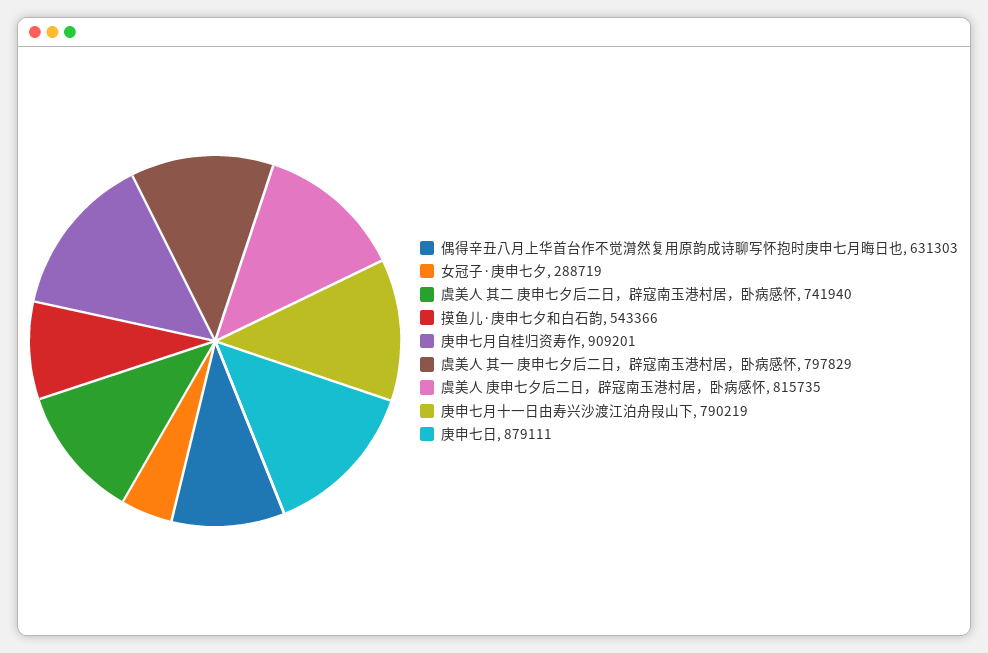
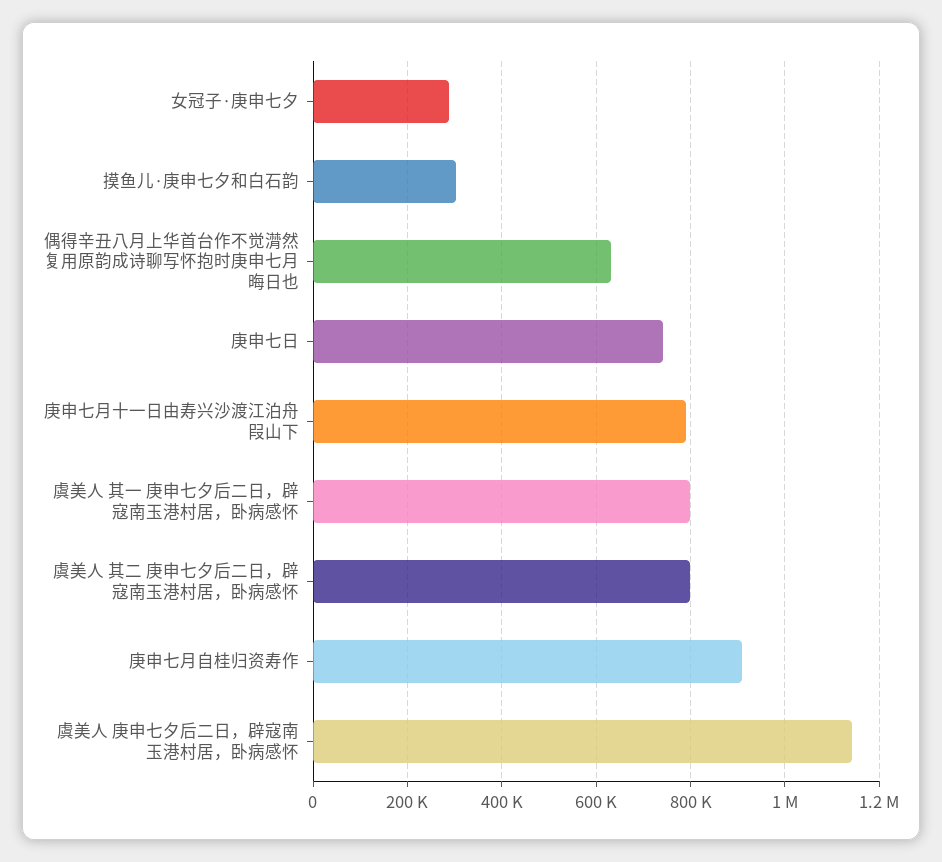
  {
    "偶得辛丑八月上华首台作不觉潸然复用原韵成诗聊写怀抱时庚申七月晦日也": 631303,
    "女冠子·庚申七夕": 288719,
-   "虞美人 其二 庚申七夕后二日，辟寇南玉港村居，卧病感怀": 741940,
+   "虞美人 其二 庚申七夕后二日，辟寇南玉港村居，卧病感怀": 800000,
-   "摸鱼儿·庚申七夕和白石韵": 543366,
+   "摸鱼儿·庚申七夕和白石韵": 300000,
    "庚申七月自桂归资寿作": 909201,
    "虞美人 其一 庚申七夕后二日，辟寇南玉港村居，卧病感怀": 797829,
-   "虞美人 庚申七夕后二日，辟寇南玉港村居，卧病感怀": 815735,
+   "虞美人 庚申七夕后二日，辟寇南玉港村居，卧病感怀": 1140000,
    "庚申七月十一日由寿兴沙渡江泊舟叚山下": 790219,
-   "庚申七日": 879111
+   "庚申七日": 740000
  }

